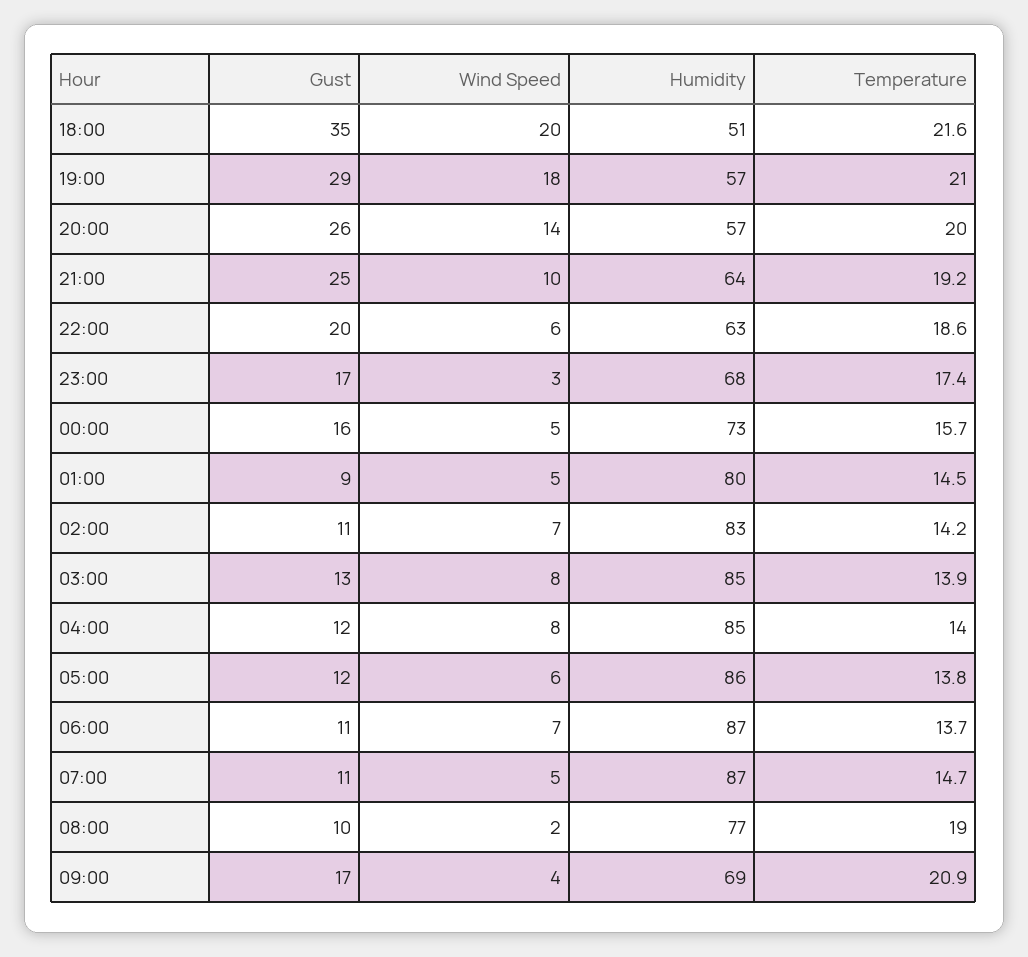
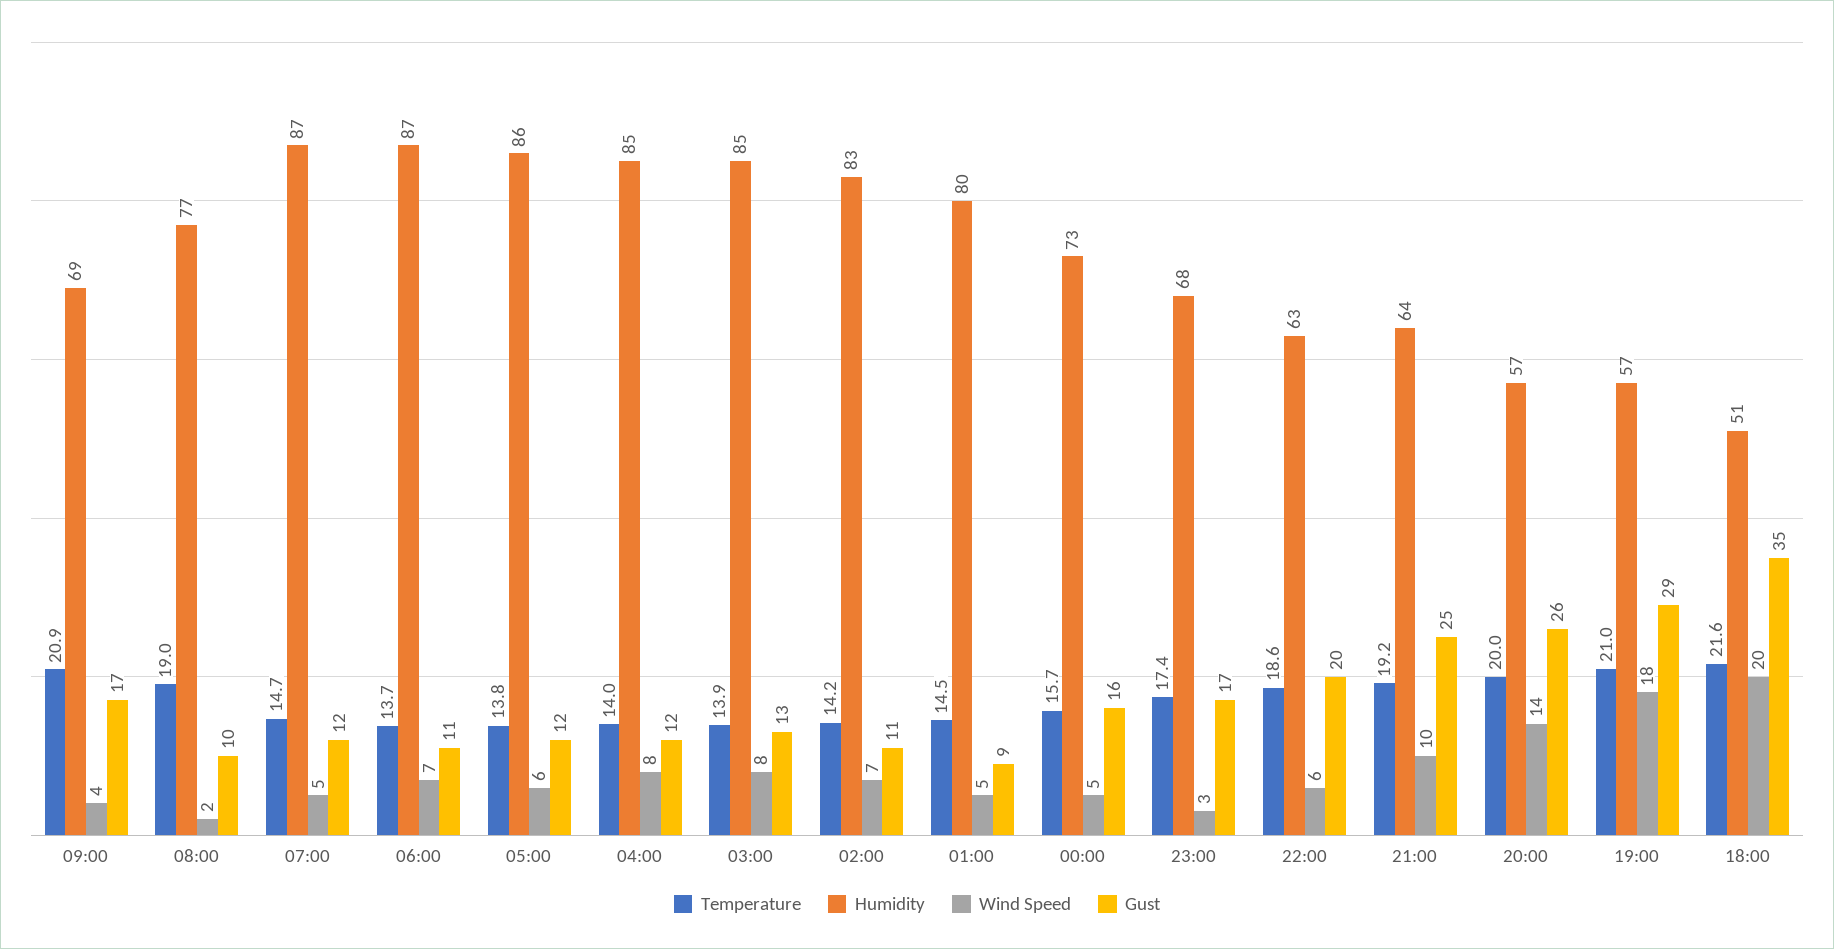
  {
    "Gust": {
      "18:00": 35,
      "19:00": 29,
      "20:00": 26,
      "21:00": 25,
      "22:00": 20,
      "23:00": 17,
      "00:00": 16,
      "01:00": 9,
      "02:00": 11,
      "03:00": 13,
      "04:00": 12,
      "05:00": 12,
      "06:00": 11,
-     "07:00": 11,
+     "07:00": 12,
      "08:00": 10,
      "09:00": 17
    },
    "Wind Speed": {
      "18:00": 20,
      "19:00": 18,
      "20:00": 14,
      "21:00": 10,
      "22:00": 6,
      "23:00": 3,
      "00:00": 5,
      "01:00": 5,
      "02:00": 7,
      "03:00": 8,
      "04:00": 8,
      "05:00": 6,
      "06:00": 7,
      "07:00": 5,
      "08:00": 2,
      "09:00": 4
    },
    "Humidity": {
      "18:00": 51,
      "19:00": 57,
      "20:00": 57,
      "21:00": 64,
      "22:00": 63,
      "23:00": 68,
      "00:00": 73,
      "01:00": 80,
      "02:00": 83,
      "03:00": 85,
      "04:00": 85,
      "05:00": 86,
      "06:00": 87,
      "07:00": 87,
      "08:00": 77,
      "09:00": 69
    },
    "Temperature": {
      "18:00": 21.6,
      "19:00": 21,
      "20:00": 20,
      "21:00": 19.2,
      "22:00": 18.6,
      "23:00": 17.4,
      "00:00": 15.7,
      "01:00": 14.5,
      "02:00": 14.2,
      "03:00": 13.9,
      "04:00": 14,
      "05:00": 13.8,
      "06:00": 13.7,
      "07:00": 14.7,
      "08:00": 19,
      "09:00": 20.9
    }
  }

